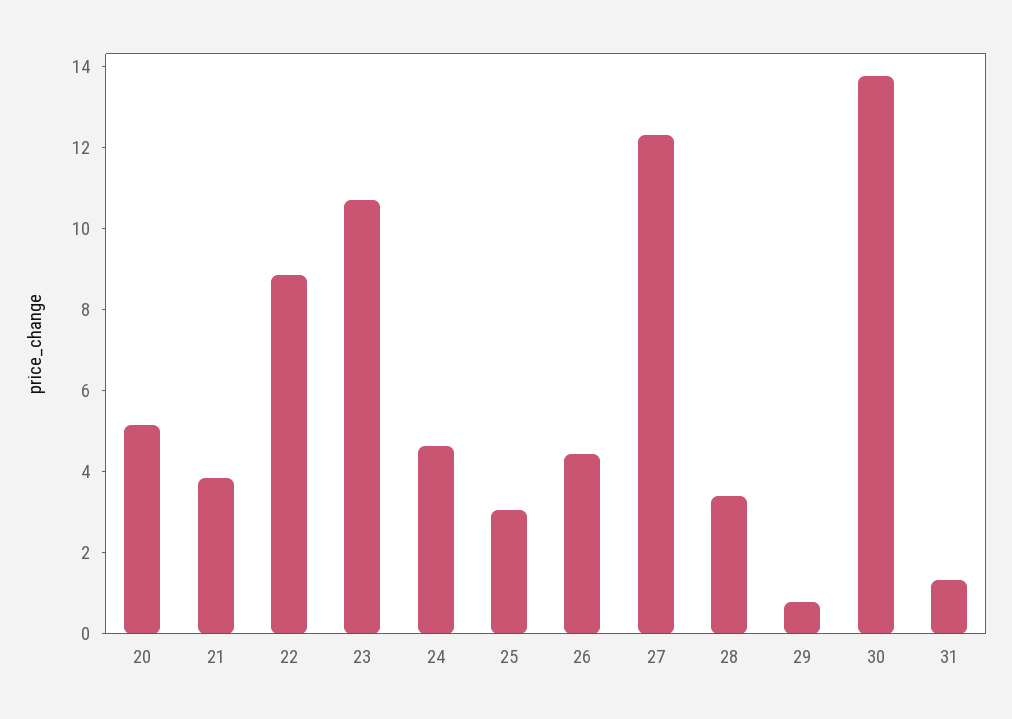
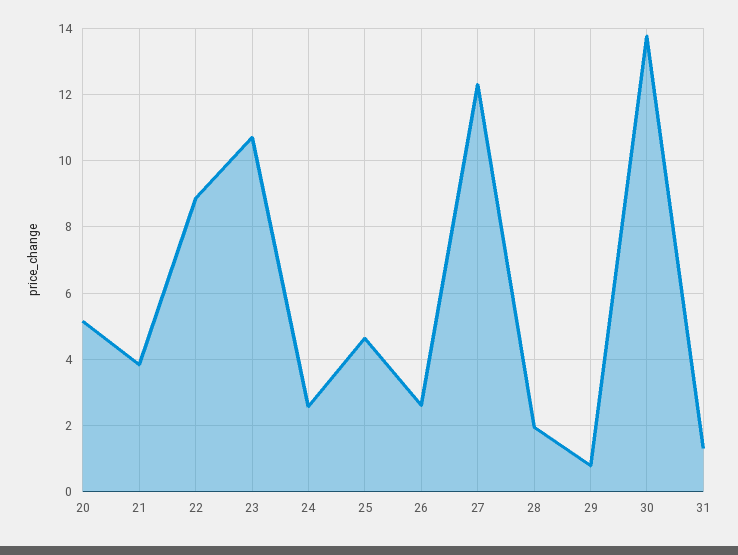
  {
    "20": 5.2,
    "21": 3.8,
    "22": 8.8,
    "23": 10.8,
-   "24": 4.5,
+   "24": 2.6,
-   "25": 3,
+   "25": 4.6,
-   "26": 4.5,
+   "26": 2.6,
    "27": 12.4,
-   "28": 3.5,
+   "28": 2,
    "29": 0.8,
    "30": 13.8,
    "31": 1.4
  }

